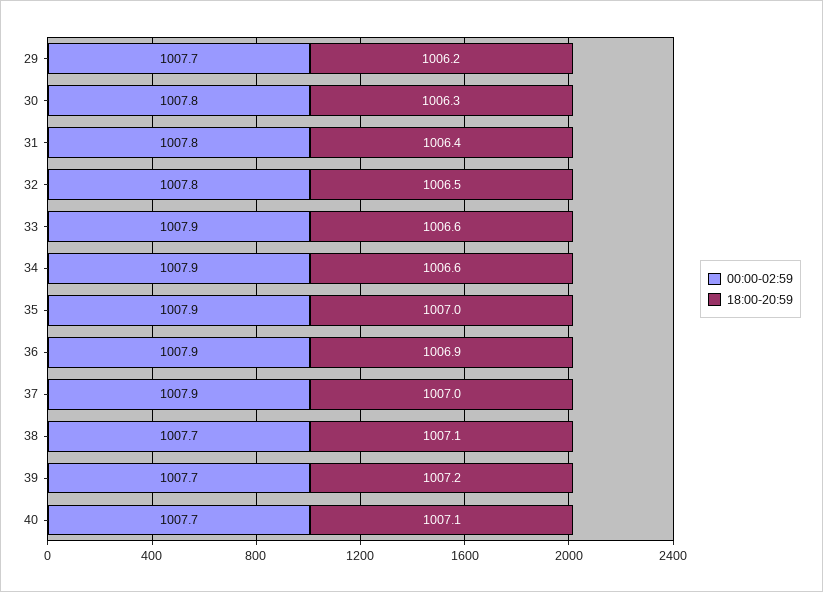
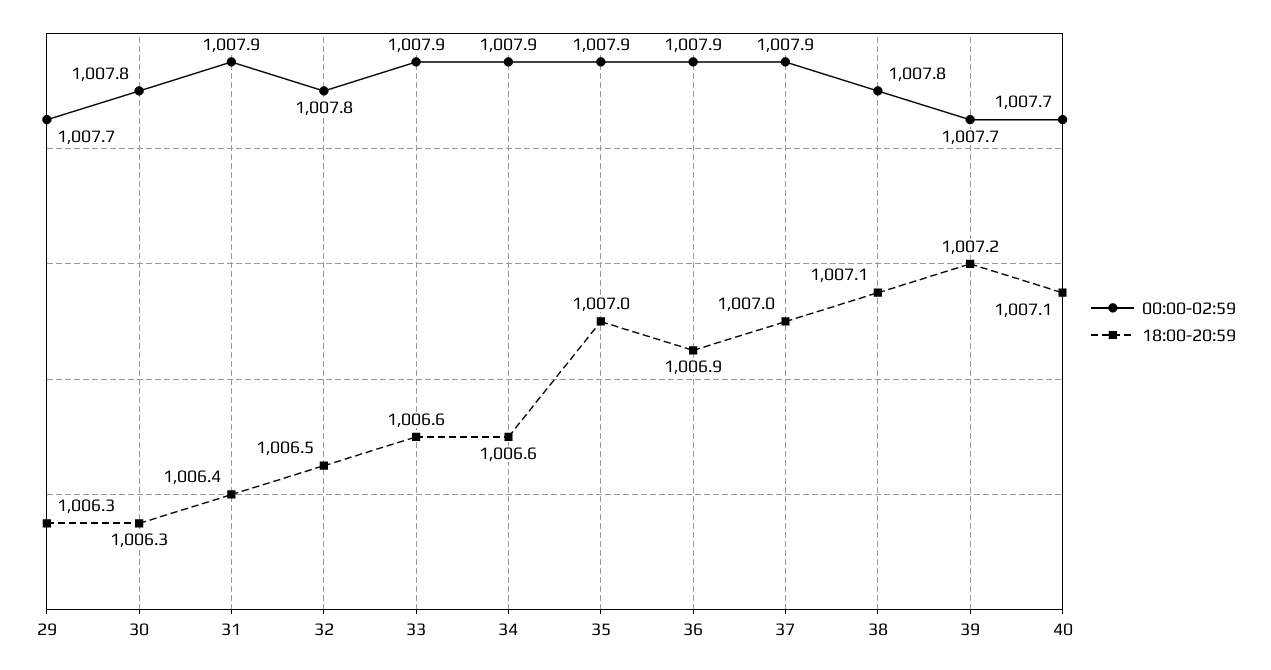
  {
    "00:00-02:59": {
      "29": 1007.7,
      "30": 1007.8,
-     "31": 1007.8,
+     "31": 1007.9,
      "32": 1007.8,
      "33": 1007.9,
      "34": 1007.9,
      "35": 1007.9,
      "36": 1007.9,
      "37": 1007.9,
-     "38": 1007.7,
+     "38": 1007.8,
      "39": 1007.7,
      "40": 1007.7
    },
    "18:00-20:59": {
-     "29": 1006.2,
+     "29": 1006.3,
      "30": 1006.3,
      "31": 1006.4,
      "32": 1006.5,
      "33": 1006.6,
      "34": 1006.6,
      "35": 1007,
      "36": 1006.9,
      "37": 1007,
      "38": 1007.1,
      "39": 1007.2,
      "40": 1007.1
    }
  }

